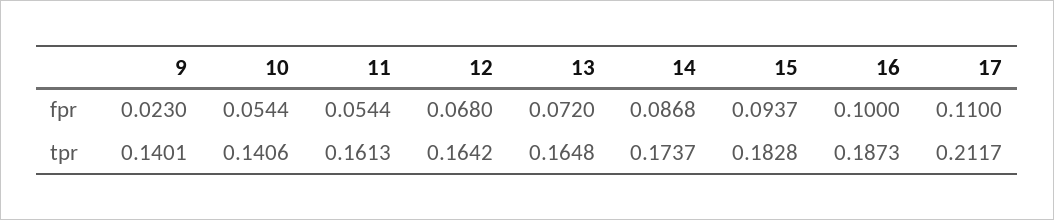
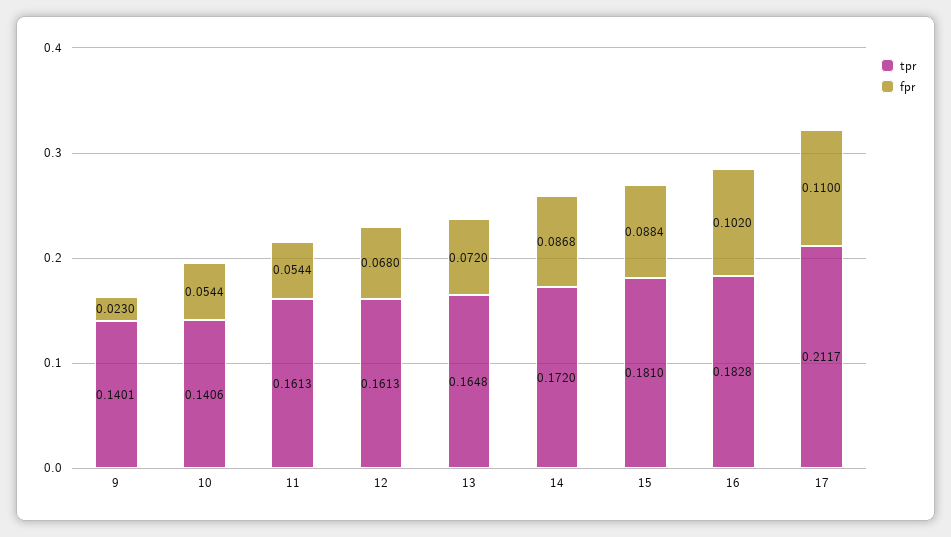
  {
    "fpr": {
      "9": 0.023,
      "10": 0.0544,
      "11": 0.0544,
      "12": 0.068,
      "13": 0.072,
      "14": 0.0868,
-     "15": 0.0937,
+     "15": 0.0884,
-     "16": 0.1,
+     "16": 0.102,
      "17": 0.11
    },
    "tpr": {
      "9": 0.1401,
      "10": 0.1406,
      "11": 0.1613,
-     "12": 0.1642,
+     "12": 0.1613,
      "13": 0.1648,
-     "14": 0.1737,
+     "14": 0.172,
-     "15": 0.1828,
+     "15": 0.181,
-     "16": 0.1873,
+     "16": 0.1828,
      "17": 0.2117
    }
  }

